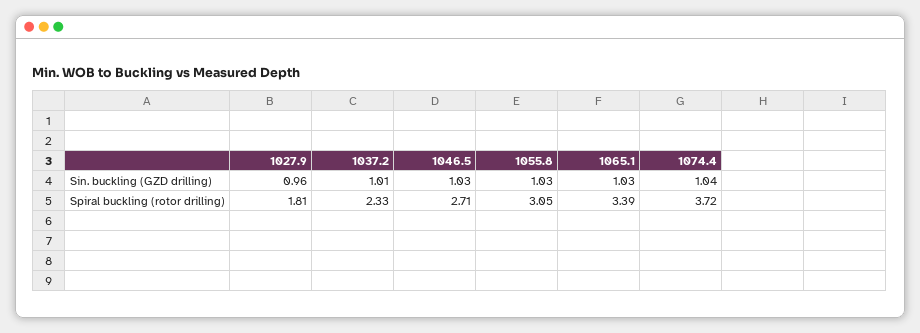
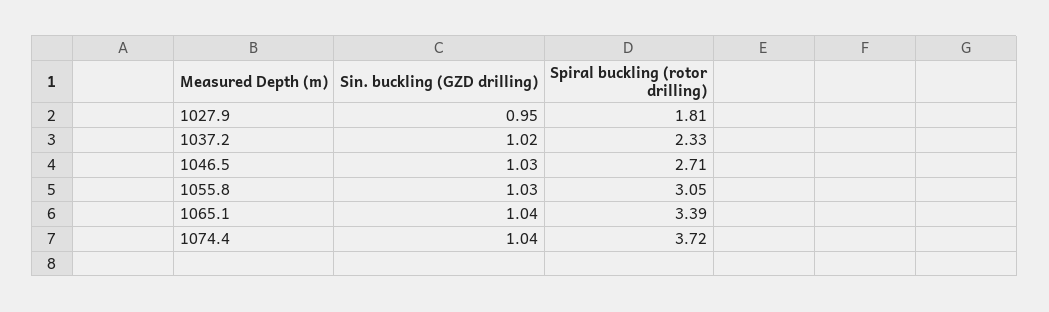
  {
    "1027.9": {
-     "Sin. buckling (GZD drilling)": 0.96,
+     "Sin. buckling (GZD drilling)": 0.95,
      "Spiral buckling (rotor drilling)": 1.81
    },
    "1037.2": {
-     "Sin. buckling (GZD drilling)": 1.01,
+     "Sin. buckling (GZD drilling)": 1.02,
      "Spiral buckling (rotor drilling)": 2.33
    },
    "1046.5": {
      "Sin. buckling (GZD drilling)": 1.03,
      "Spiral buckling (rotor drilling)": 2.71
    },
    "1055.8": {
      "Sin. buckling (GZD drilling)": 1.03,
      "Spiral buckling (rotor drilling)": 3.05
    },
    "1065.1": {
-     "Sin. buckling (GZD drilling)": 1.03,
+     "Sin. buckling (GZD drilling)": 1.04,
      "Spiral buckling (rotor drilling)": 3.39
    },
    "1074.4": {
      "Sin. buckling (GZD drilling)": 1.04,
      "Spiral buckling (rotor drilling)": 3.72
    }
  }

